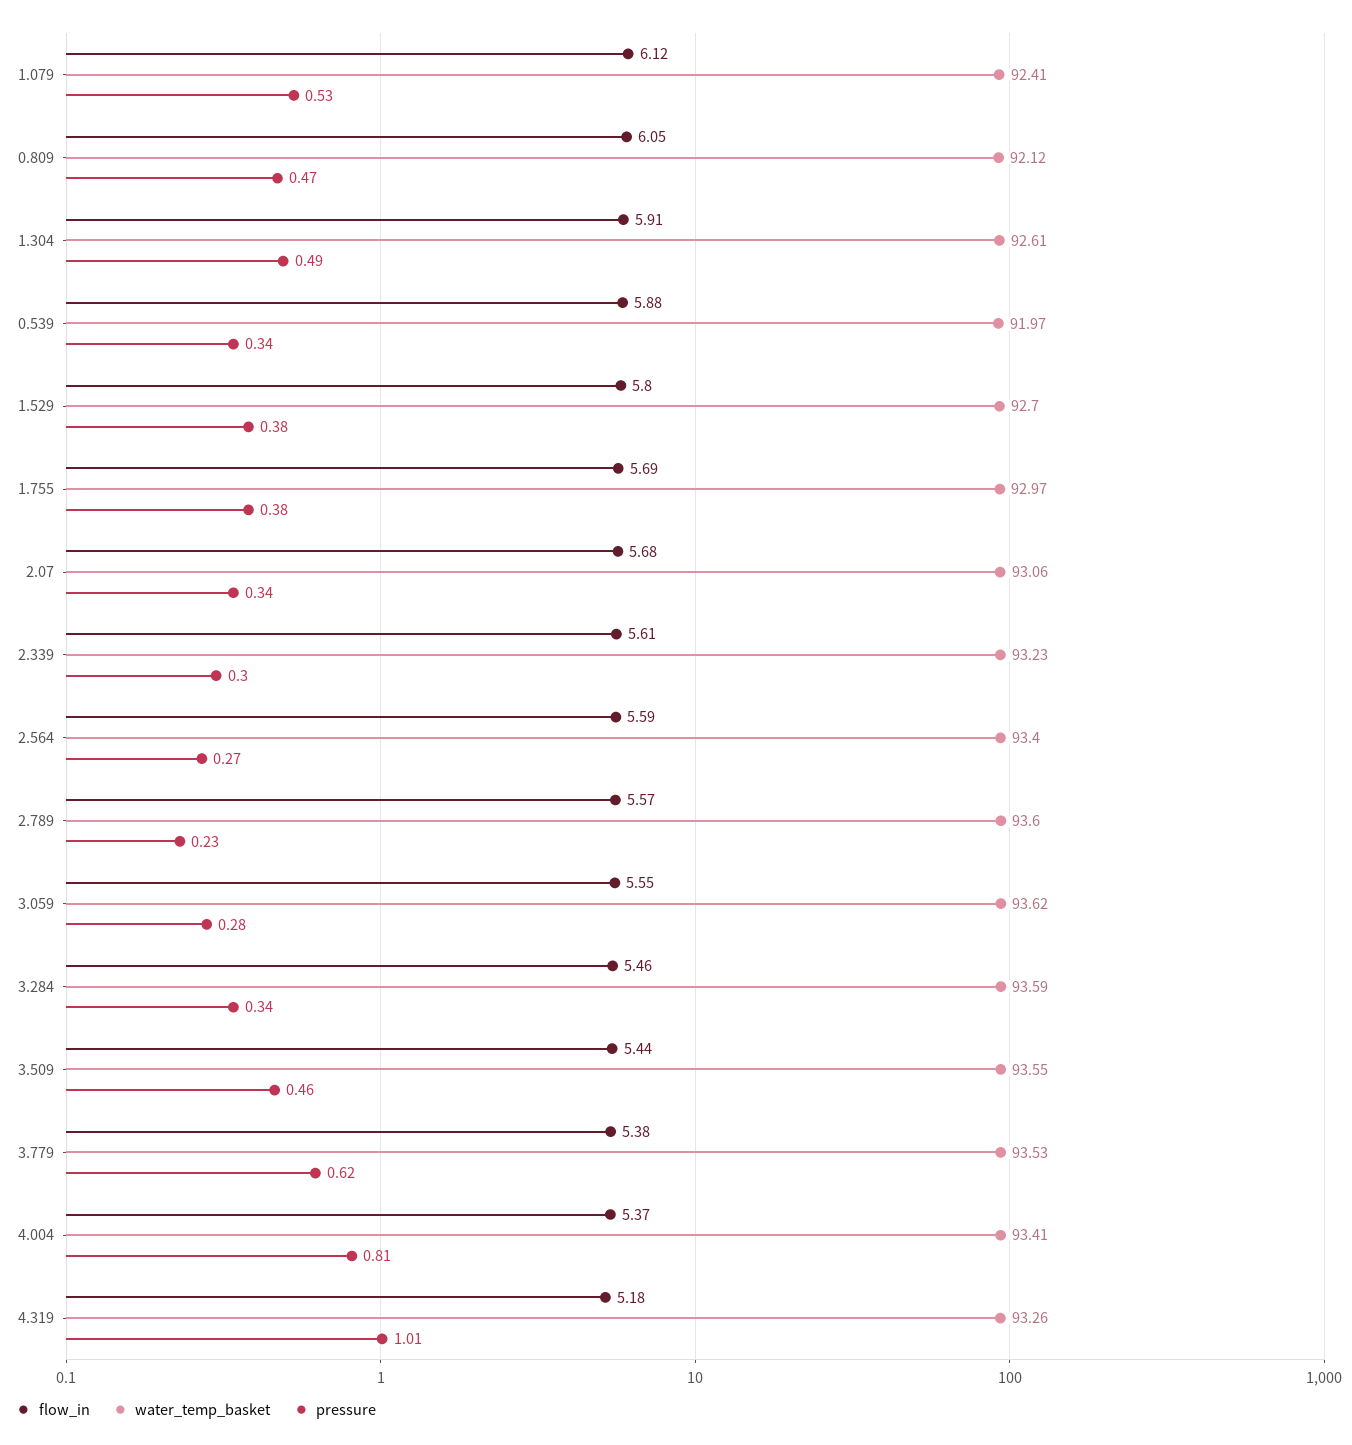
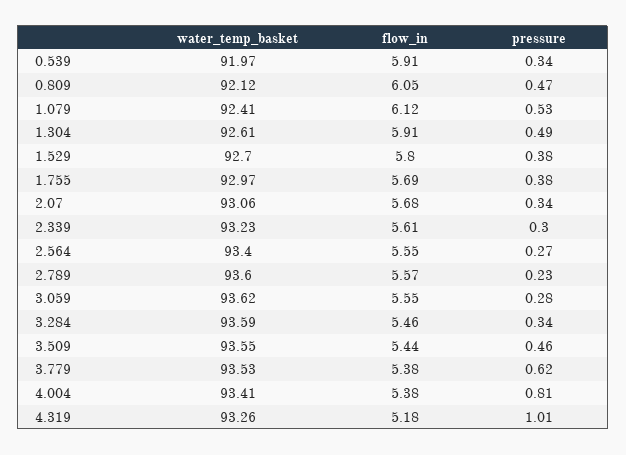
  {
    "flow_in": {
      "1.079": 6.12,
      "0.809": 6.05,
      "1.304": 5.91,
-     "0.539": 5.88,
+     "0.539": 5.91,
      "1.529": 5.8,
      "1.755": 5.69,
      "2.07": 5.68,
      "2.339": 5.61,
-     "2.564": 5.59,
+     "2.564": 5.55,
      "2.789": 5.57,
      "3.059": 5.55,
      "3.284": 5.46,
      "3.509": 5.44,
      "3.779": 5.38,
-     "4.004": 5.37,
+     "4.004": 5.38,
      "4.319": 5.18
    },
    "water_temp_basket": {
      "1.079": 92.41,
      "0.809": 92.12,
      "1.304": 92.61,
      "0.539": 91.97,
      "1.529": 92.7,
      "1.755": 92.97,
      "2.07": 93.06,
      "2.339": 93.23,
      "2.564": 93.4,
      "2.789": 93.6,
      "3.059": 93.62,
      "3.284": 93.59,
      "3.509": 93.55,
      "3.779": 93.53,
      "4.004": 93.41,
      "4.319": 93.26
    },
    "pressure": {
      "1.079": 0.53,
      "0.809": 0.47,
      "1.304": 0.49,
      "0.539": 0.34,
      "1.529": 0.38,
      "1.755": 0.38,
      "2.07": 0.34,
      "2.339": 0.3,
      "2.564": 0.27,
      "2.789": 0.23,
      "3.059": 0.28,
      "3.284": 0.34,
      "3.509": 0.46,
      "3.779": 0.62,
      "4.004": 0.81,
      "4.319": 1.01
    }
  }

